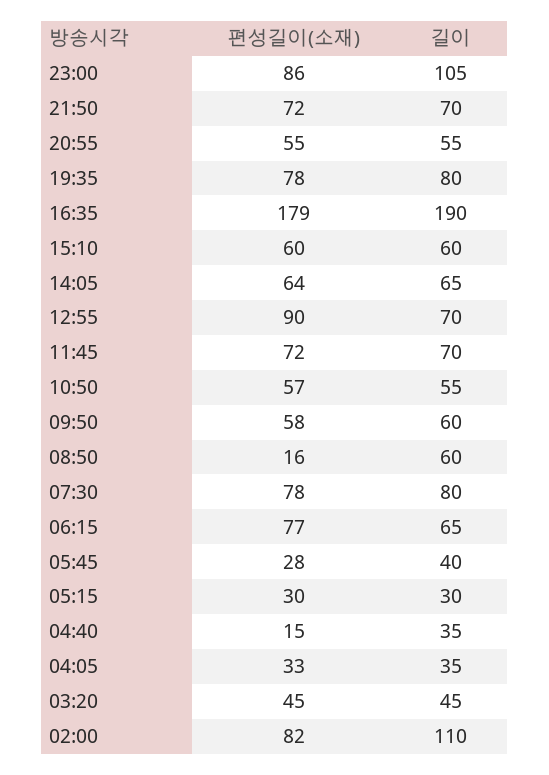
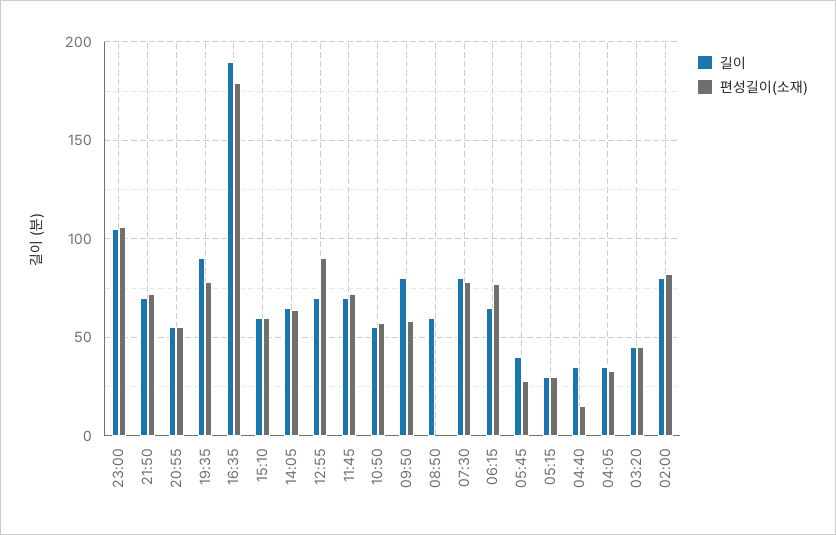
  {
    "편성길이(소재)": {
-     "23:00": 86,
+     "23:00": 105,
      "21:50": 72,
      "20:55": 55,
      "19:35": 78,
      "16:35": 179,
      "15:10": 60,
      "14:05": 64,
      "12:55": 90,
      "11:45": 72,
      "10:50": 57,
      "09:50": 58,
-     "08:50": 16,
+     "08:50": 0,
      "07:30": 78,
      "06:15": 77,
      "05:45": 28,
      "05:15": 30,
      "04:40": 15,
      "04:05": 33,
      "03:20": 45,
      "02:00": 82
    },
    "길이": {
      "23:00": 105,
      "21:50": 70,
      "20:55": 55,
-     "19:35": 80,
+     "19:35": 90,
      "16:35": 190,
      "15:10": 60,
      "14:05": 65,
      "12:55": 70,
      "11:45": 70,
      "10:50": 55,
-     "09:50": 60,
+     "09:50": 80,
      "08:50": 60,
      "07:30": 80,
      "06:15": 65,
      "05:45": 40,
      "05:15": 30,
      "04:40": 35,
      "04:05": 35,
      "03:20": 45,
-     "02:00": 110
+     "02:00": 80
    }
  }

